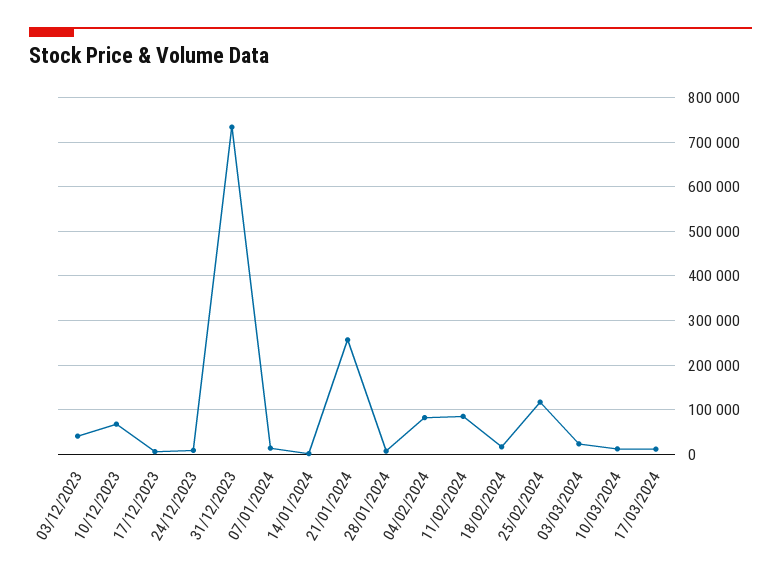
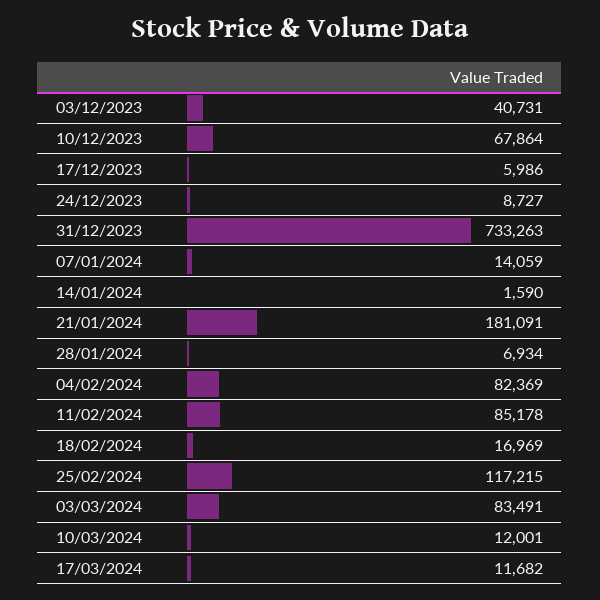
  {
    "03/12/2023": 40731,
    "10/12/2023": 67864,
    "17/12/2023": 5986,
    "24/12/2023": 8727,
    "31/12/2023": 733263,
    "07/01/2024": 14059,
    "14/01/2024": 1590,
-   "21/01/2024": 260000,
+   "21/01/2024": 181091,
    "28/01/2024": 6934,
    "04/02/2024": 82369,
    "11/02/2024": 85178,
    "18/02/2024": 16969,
    "25/02/2024": 117215,
-   "03/03/2024": 20000,
+   "03/03/2024": 83491,
    "10/03/2024": 12001,
    "17/03/2024": 11682
  }

